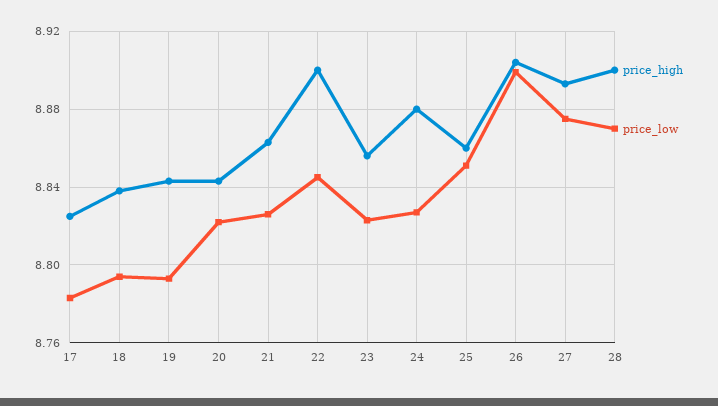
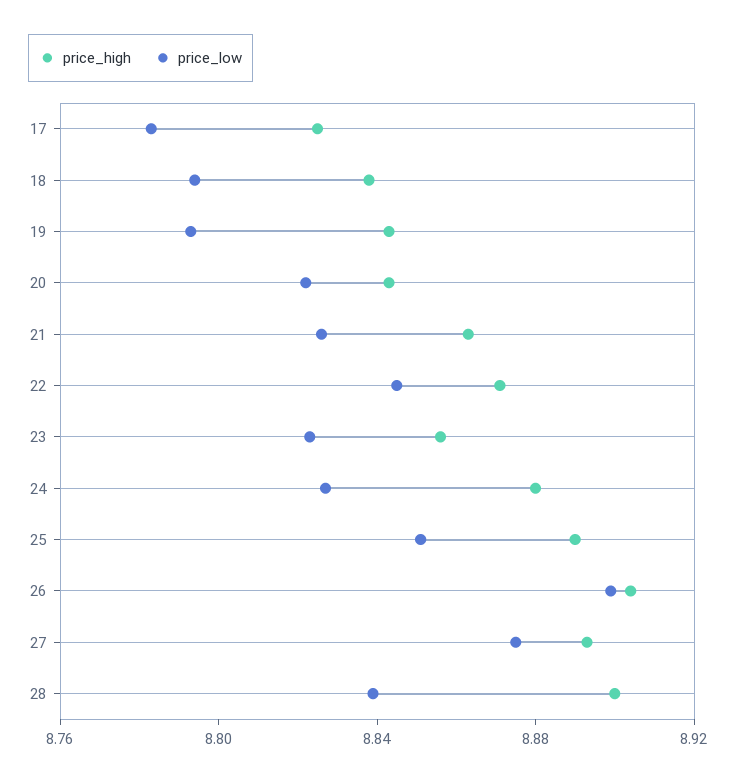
  {
    "price_high": {
      "17": 8.825,
      "18": 8.84,
      "19": 8.845,
      "20": 8.845,
      "21": 8.865,
-     "22": 8.9,
+     "22": 8.87,
      "23": 8.855,
      "24": 8.88,
-     "25": 8.86,
+     "25": 8.89,
      "26": 8.905,
      "27": 8.895,
      "28": 8.9
    },
    "price_low": {
      "17": 8.785,
      "18": 8.795,
      "19": 8.795,
      "20": 8.82,
      "21": 8.825,
      "22": 8.845,
      "23": 8.825,
      "24": 8.825,
      "25": 8.85,
      "26": 8.9,
      "27": 8.875,
-     "28": 8.87
+     "28": 8.84
    }
  }

